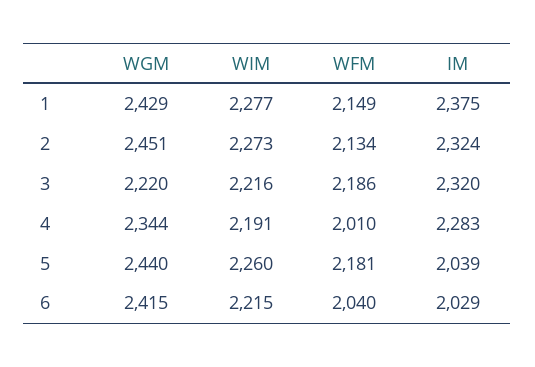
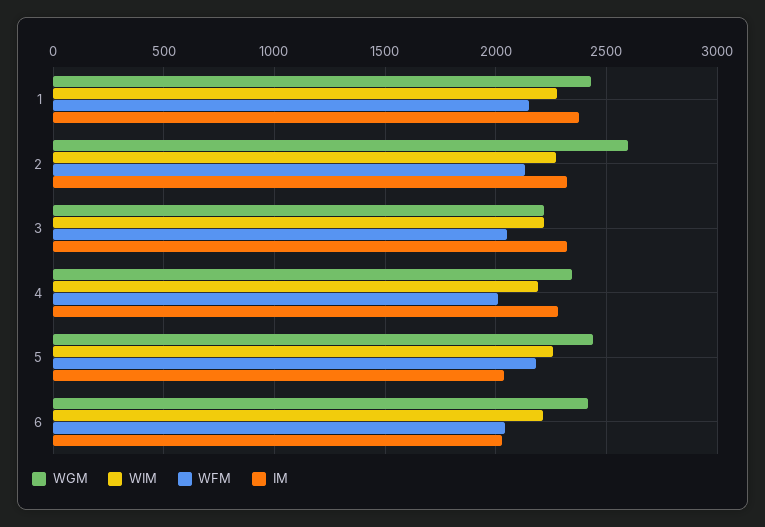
  {
    "WGM": {
      "1": 2429,
-     "2": 2451,
+     "2": 2600,
      "3": 2220,
      "4": 2344,
      "5": 2440,
      "6": 2415
    },
    "WIM": {
      "1": 2277,
      "2": 2273,
      "3": 2216,
      "4": 2191,
      "5": 2260,
      "6": 2215
    },
    "WFM": {
      "1": 2149,
      "2": 2134,
-     "3": 2186,
+     "3": 2050,
      "4": 2010,
      "5": 2181,
      "6": 2040
    },
    "IM": {
      "1": 2375,
      "2": 2324,
      "3": 2320,
      "4": 2283,
      "5": 2039,
      "6": 2029
    }
  }

